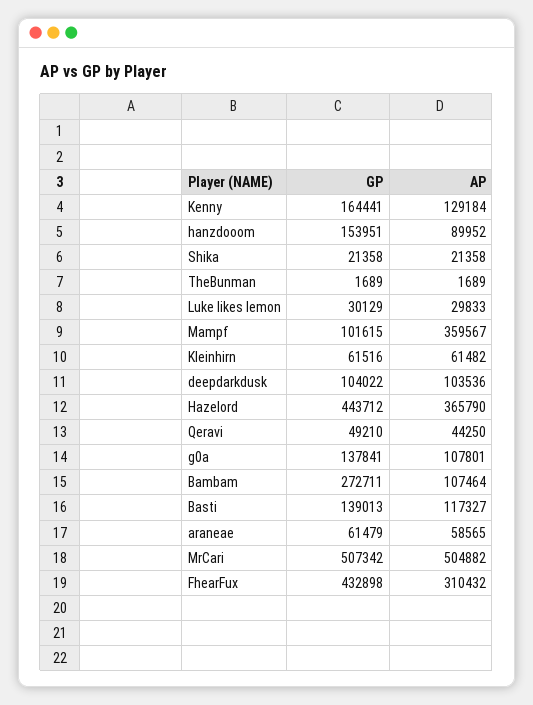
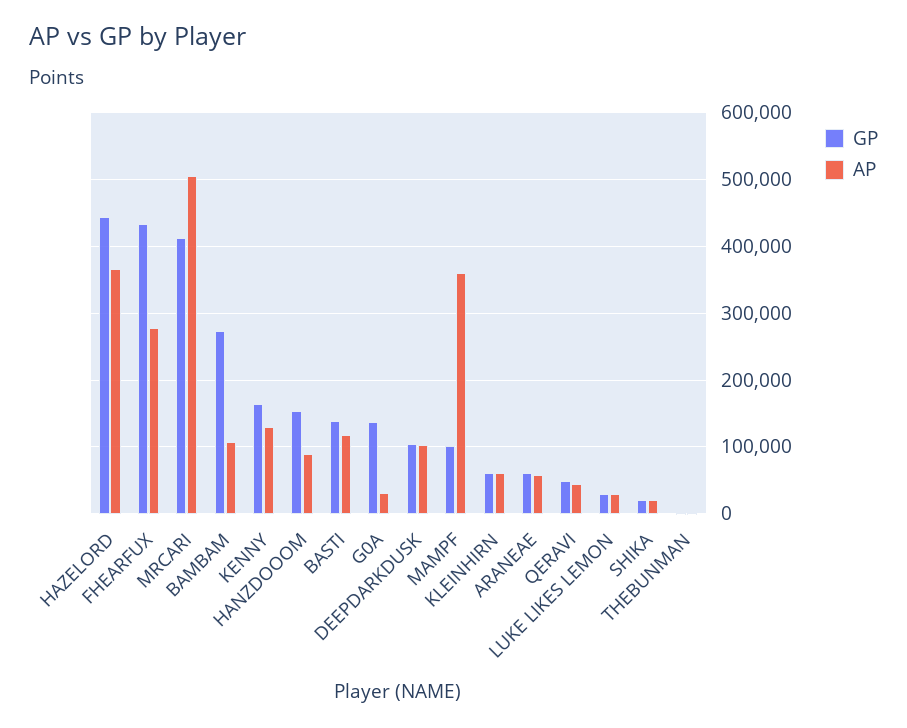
  {
    "GP": {
      "Kenny": 164441,
      "hanzdooom": 153951,
      "Shika": 21358,
      "TheBunman": 1689,
      "Luke likes lemon": 30129,
      "Mampf": 101615,
      "Kleinhirn": 61516,
      "deepdarkdusk": 104022,
      "Hazelord": 443712,
      "Qeravi": 49210,
      "g0a": 137841,
      "Bambam": 272711,
      "Basti": 139013,
      "araneae": 61479,
-     "MrCari": 507342,
+     "MrCari": 410000,
      "FhearFux": 432898
    },
    "AP": {
      "Kenny": 129184,
      "hanzdooom": 89952,
      "Shika": 21358,
      "TheBunman": 1689,
      "Luke likes lemon": 29833,
      "Mampf": 359567,
      "Kleinhirn": 61482,
      "deepdarkdusk": 103536,
      "Hazelord": 365790,
      "Qeravi": 44250,
-     "g0a": 107801,
+     "g0a": 30000,
      "Bambam": 107464,
      "Basti": 117327,
      "araneae": 58565,
      "MrCari": 504882,
-     "FhearFux": 310432
+     "FhearFux": 280000
    }
  }

